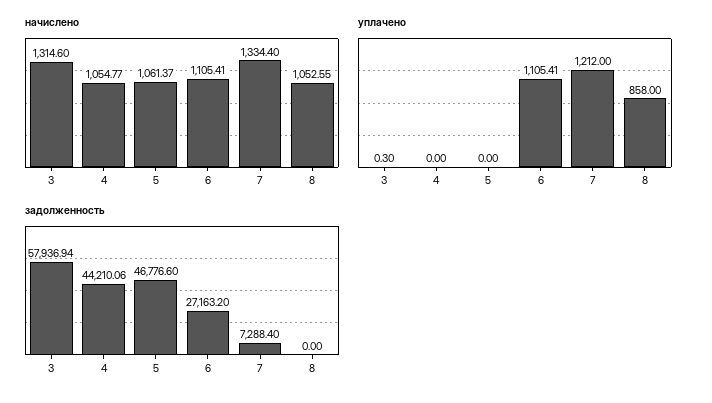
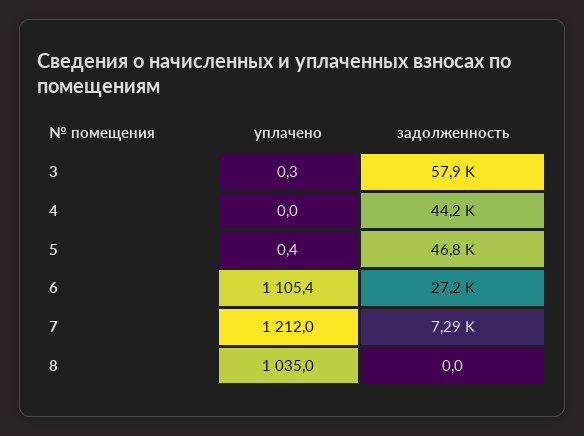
  {
-   "начислено": {
-     "3": 1314.6,
-     "4": 1054.77,
-     "5": 1061.37,
-     "6": 1105.41,
-     "7": 1334.4,
-     "8": 1052.55
-   },
    "уплачено": {
      "3": 0.3,
      "4": 0,
-     "5": 0,
+     "5": 0.4,
      "6": 1105.41,
      "7": 1212,
-     "8": 858
+     "8": 1035
    },
    "задолженность": {
      "3": 57936.94,
      "4": 44210.06,
      "5": 46776.6,
      "6": 27163.2,
      "7": 7288.4,
      "8": 0
    }
  }

